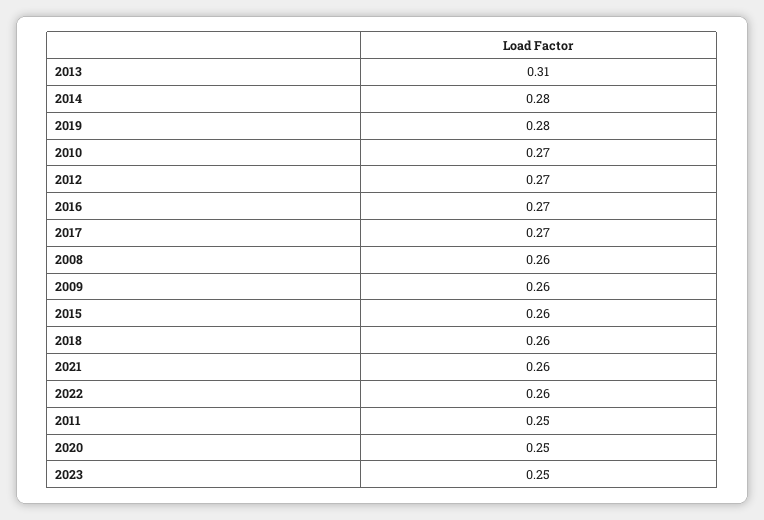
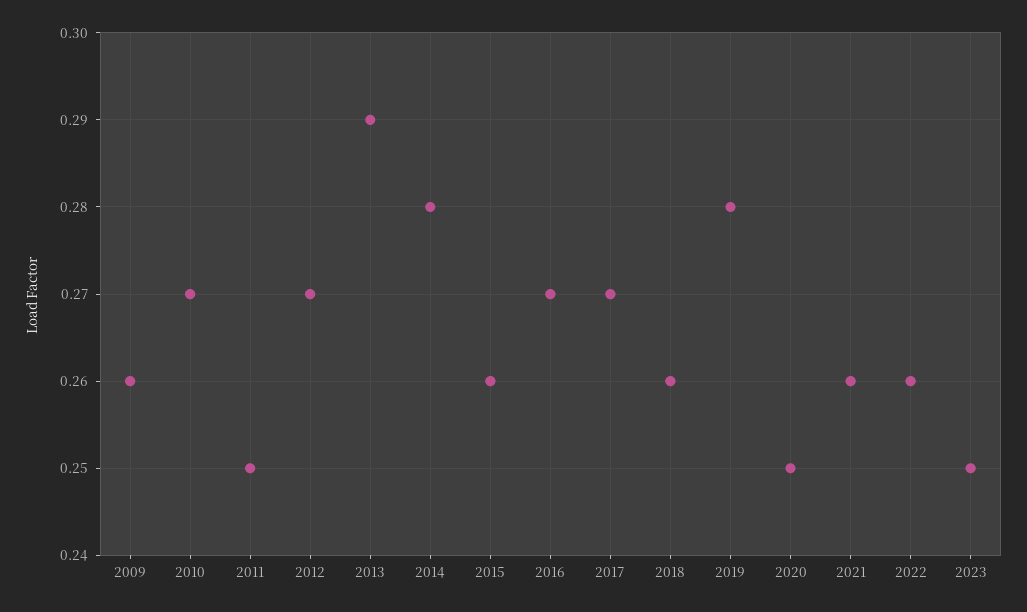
  {
-   "2013": 0.31,
+   "2013": 0.29,
    "2014": 0.28,
    "2019": 0.28,
    "2010": 0.27,
    "2012": 0.27,
    "2016": 0.27,
    "2017": 0.27,
-   "2008": 0.26,
    "2009": 0.26,
    "2015": 0.26,
    "2018": 0.26,
    "2021": 0.26,
    "2022": 0.26,
    "2011": 0.25,
    "2020": 0.25,
    "2023": 0.25
  }

